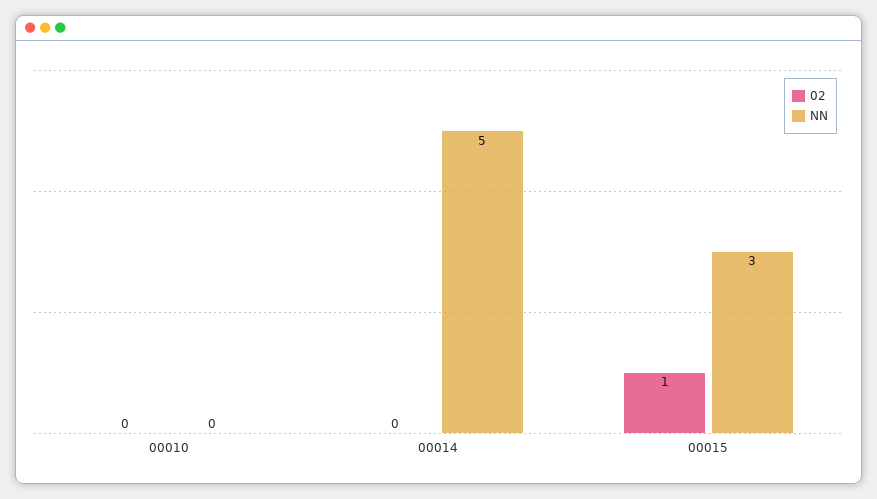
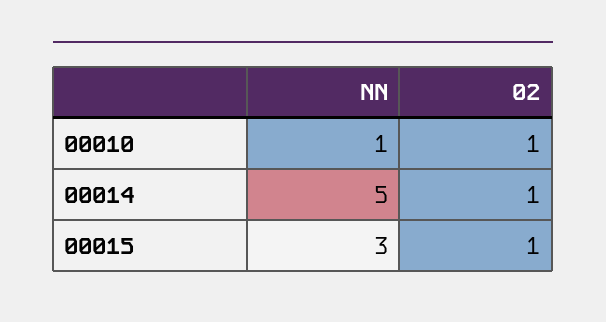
  {
    "02": {
-     "00010": 0,
+     "00010": 1,
-     "00014": 0,
+     "00014": 1,
      "00015": 1
    },
    "NN": {
-     "00010": 0,
+     "00010": 1,
      "00014": 5,
      "00015": 3
    }
  }

